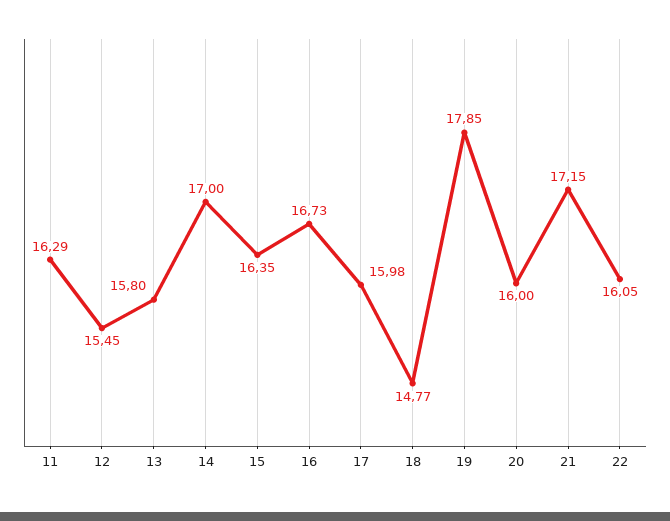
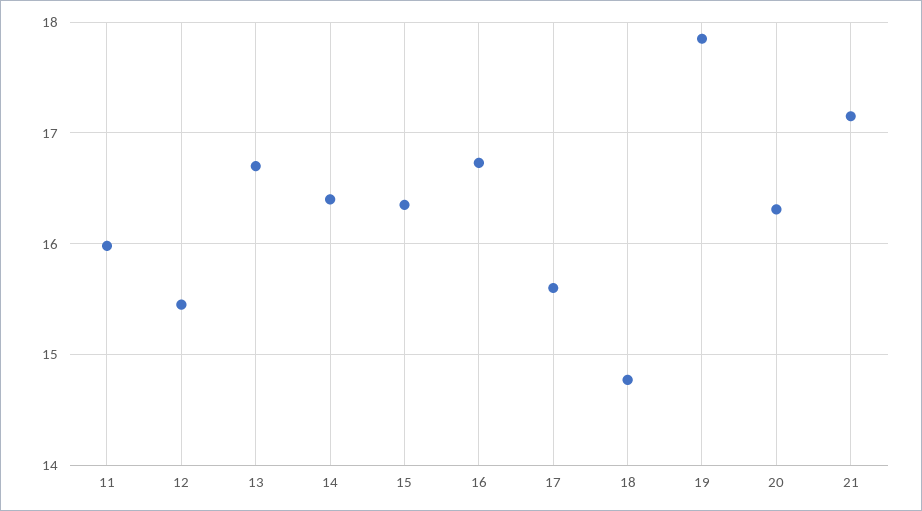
  {
-   "11": 16.29,
+   "11": 16,
    "12": 15.45,
-   "13": 15.8,
+   "13": 16.7,
-   "14": 17,
+   "14": 16.4,
    "15": 16.35,
    "16": 16.73,
-   "17": 15.98,
+   "17": 15.6,
    "18": 14.77,
    "19": 17.85,
-   "20": 16,
+   "20": 16.3,
-   "21": 17.15,
+   "21": 17.15
-   "22": 16.05
  }

